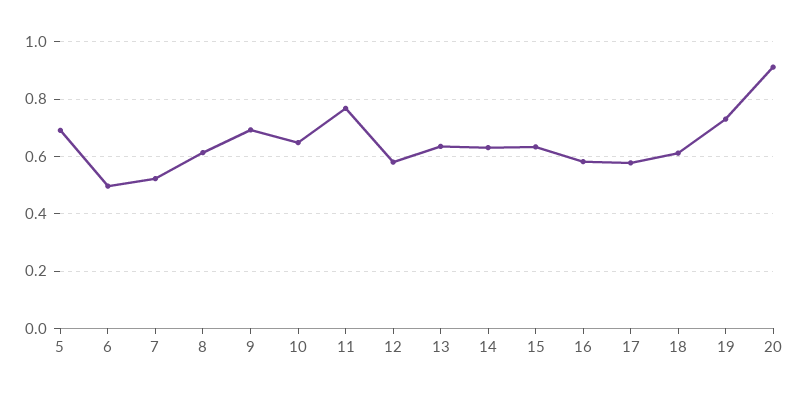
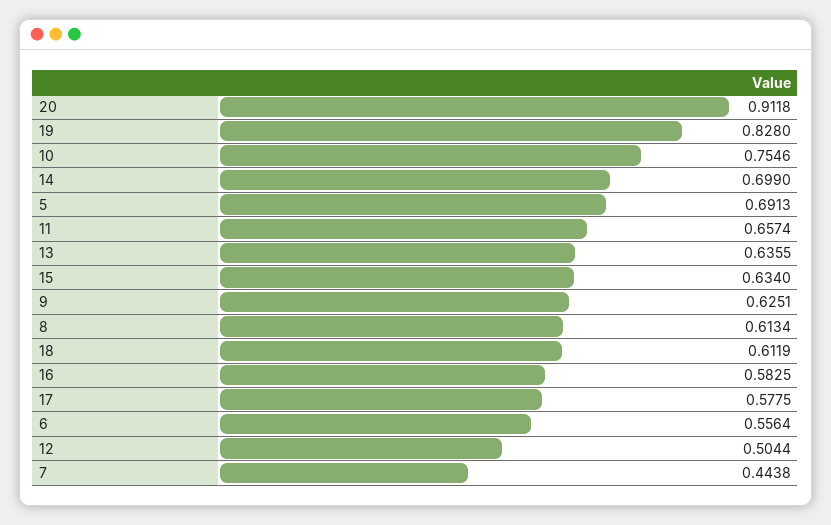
  {
    "5": 0.6913,
-   "6": 0.5,
+   "6": 0.5564,
-   "7": 0.525,
+   "7": 0.4438,
    "8": 0.6134,
-   "9": 0.7,
+   "9": 0.6251,
-   "10": 0.65,
+   "10": 0.7546,
-   "11": 0.775,
+   "11": 0.6574,
-   "12": 0.575,
+   "12": 0.5044,
    "13": 0.6355,
-   "14": 0.625,
+   "14": 0.699,
    "15": 0.634,
    "16": 0.5825,
    "17": 0.5775,
    "18": 0.6119,
-   "19": 0.725,
+   "19": 0.828,
    "20": 0.9118
  }

